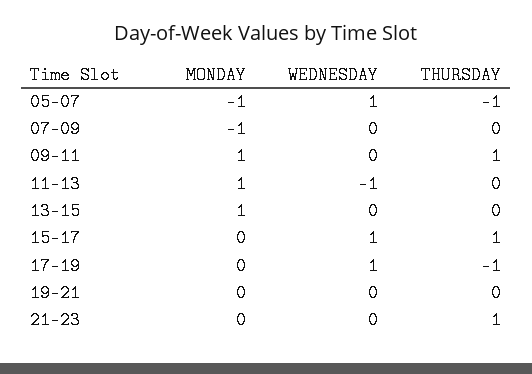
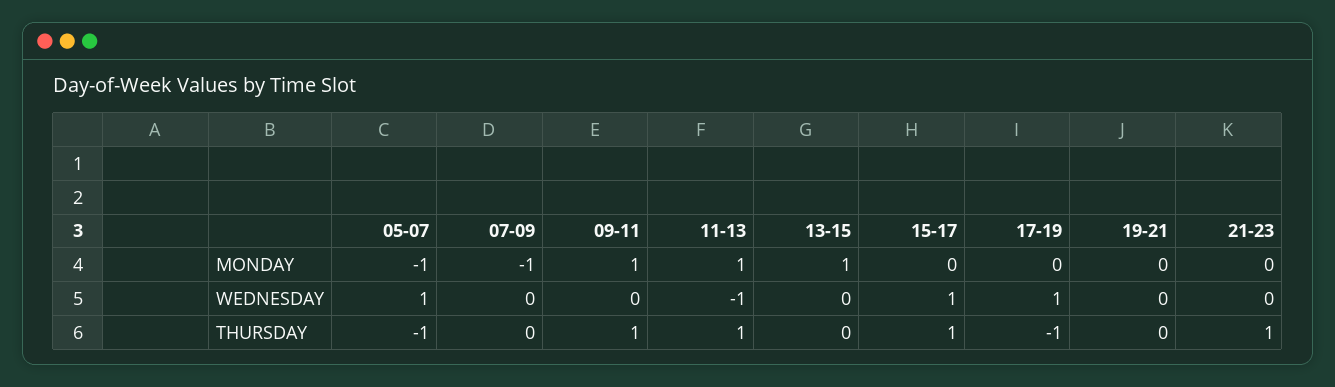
  {
    "MONDAY": {
      "05-07": -1,
      "07-09": -1,
      "09-11": 1,
      "11-13": 1,
      "13-15": 1,
      "15-17": 0,
      "17-19": 0,
      "19-21": 0,
      "21-23": 0
    },
    "WEDNESDAY": {
      "05-07": 1,
      "07-09": 0,
      "09-11": 0,
      "11-13": -1,
      "13-15": 0,
      "15-17": 1,
      "17-19": 1,
      "19-21": 0,
      "21-23": 0
    },
    "THURSDAY": {
      "05-07": -1,
      "07-09": 0,
      "09-11": 1,
-     "11-13": 0,
+     "11-13": 1,
      "13-15": 0,
      "15-17": 1,
      "17-19": -1,
      "19-21": 0,
      "21-23": 1
    }
  }

